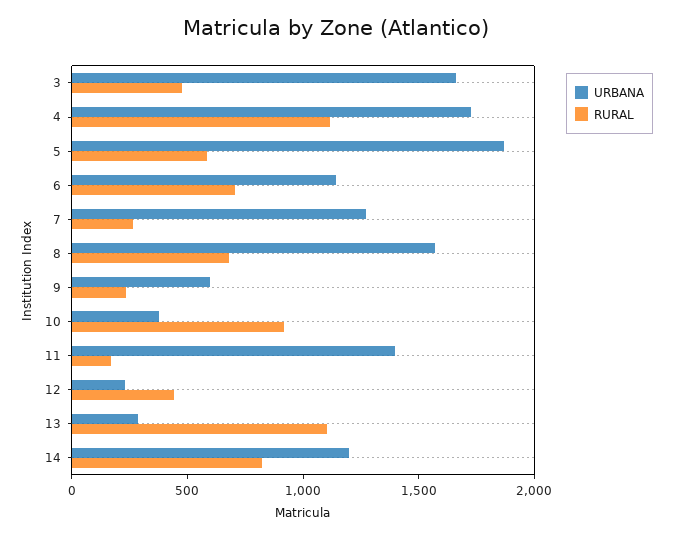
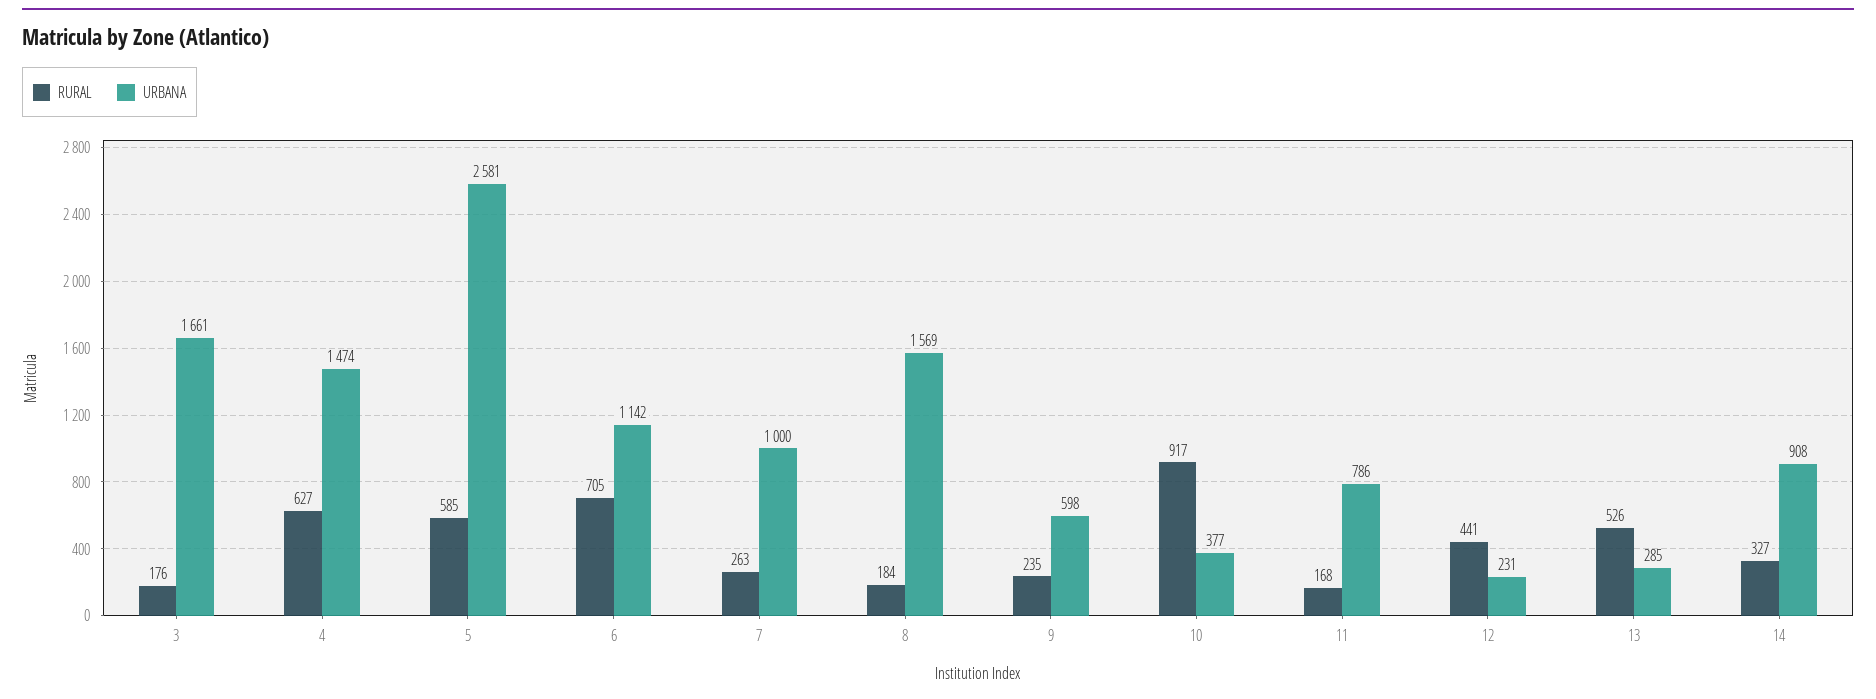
  {
    "URBANA": {
      "3": 1661,
-     "4": 1700,
+     "4": 1474,
-     "5": 1900,
+     "5": 2581,
      "6": 1142,
-     "7": 1300,
+     "7": 1000,
      "8": 1569,
      "9": 598,
      "10": 377,
-     "11": 1400,
+     "11": 786,
      "12": 231,
      "13": 285,
-     "14": 1200
+     "14": 908
    },
    "RURAL": {
-     "3": 500,
+     "3": 176,
-     "4": 1100,
+     "4": 627,
      "5": 585,
      "6": 705,
      "7": 263,
-     "8": 700,
+     "8": 184,
      "9": 235,
      "10": 917,
      "11": 168,
      "12": 441,
-     "13": 1100,
+     "13": 526,
-     "14": 800
+     "14": 327
    }
  }

